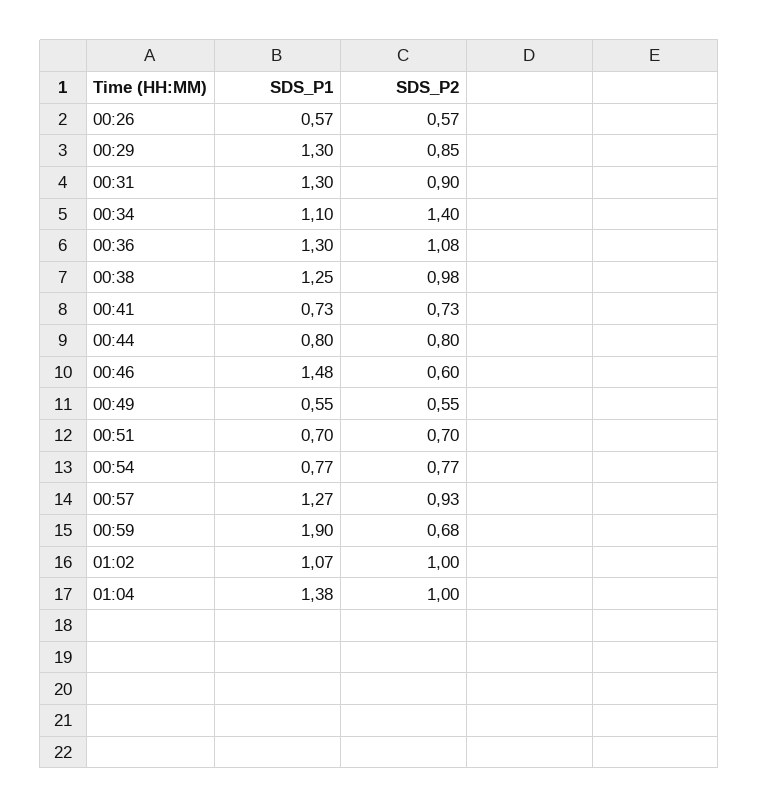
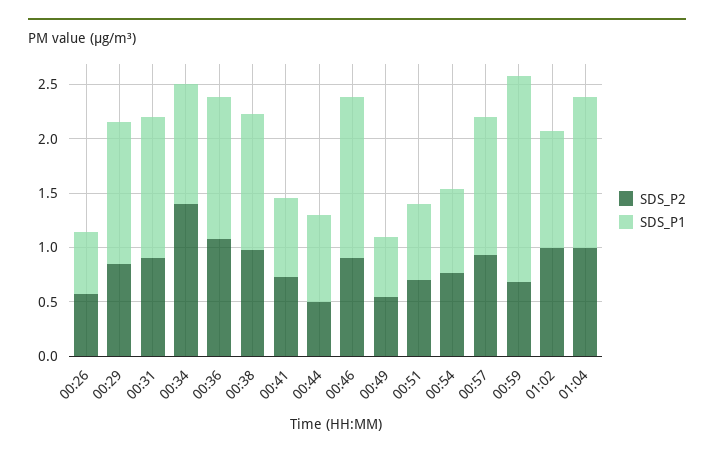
  {
    "SDS_P1": {
      "00:26": 0.57,
      "00:29": 1.3,
      "00:31": 1.3,
      "00:34": 1.1,
      "00:36": 1.3,
      "00:38": 1.25,
      "00:41": 0.73,
      "00:44": 0.8,
      "00:46": 1.48,
      "00:49": 0.55,
      "00:51": 0.7,
      "00:54": 0.77,
      "00:57": 1.27,
      "00:59": 1.9,
      "01:02": 1.07,
      "01:04": 1.38
    },
    "SDS_P2": {
      "00:26": 0.57,
      "00:29": 0.85,
      "00:31": 0.9,
      "00:34": 1.4,
      "00:36": 1.08,
      "00:38": 0.98,
      "00:41": 0.73,
-     "00:44": 0.8,
+     "00:44": 0.5,
-     "00:46": 0.6,
+     "00:46": 0.9,
      "00:49": 0.55,
      "00:51": 0.7,
      "00:54": 0.77,
      "00:57": 0.93,
      "00:59": 0.68,
      "01:02": 1,
      "01:04": 1
    }
  }

